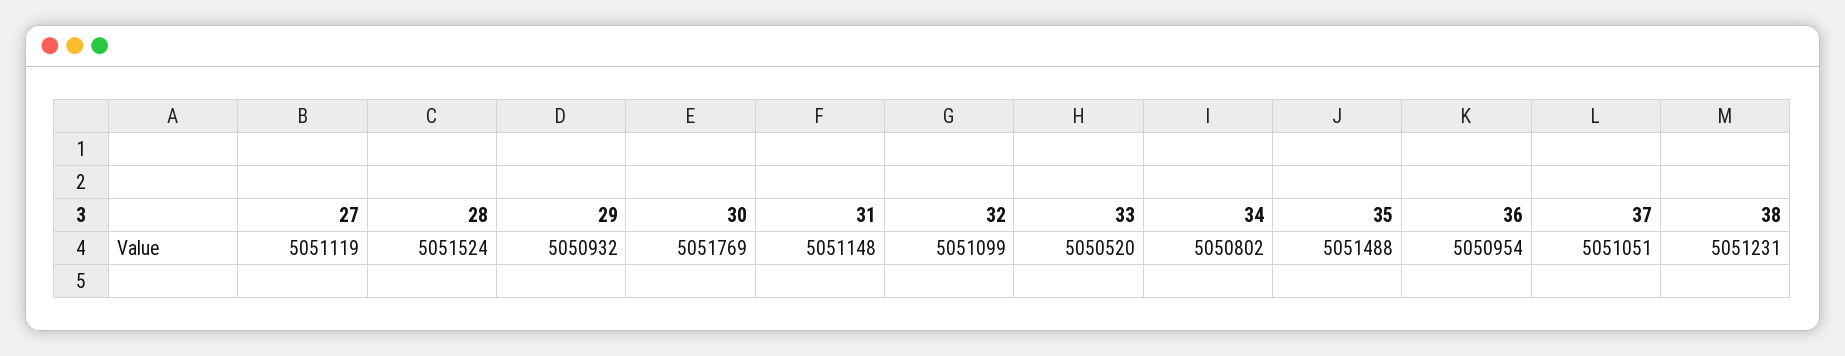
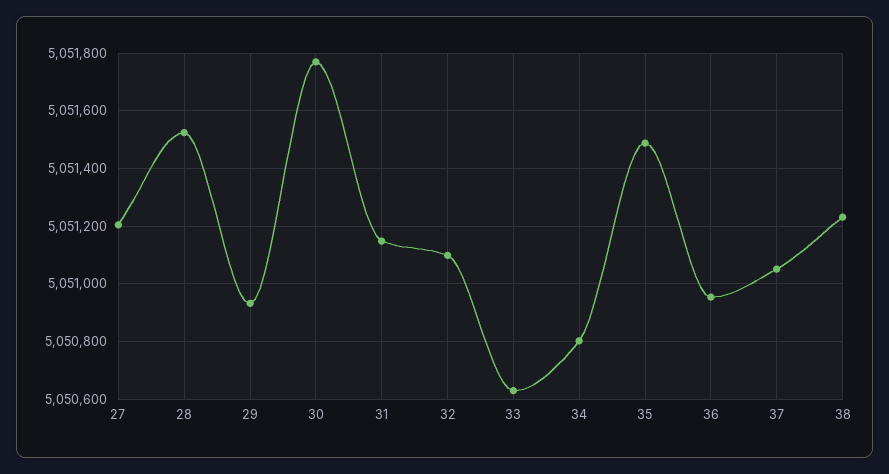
  {
-   "27": 5051119,
+   "27": 5051200,
    "28": 5051524,
    "29": 5050932,
    "30": 5051769,
    "31": 5051148,
    "32": 5051099,
-   "33": 5050520,
+   "33": 5050625,
    "34": 5050802,
    "35": 5051488,
    "36": 5050954,
    "37": 5051051,
    "38": 5051231
  }

